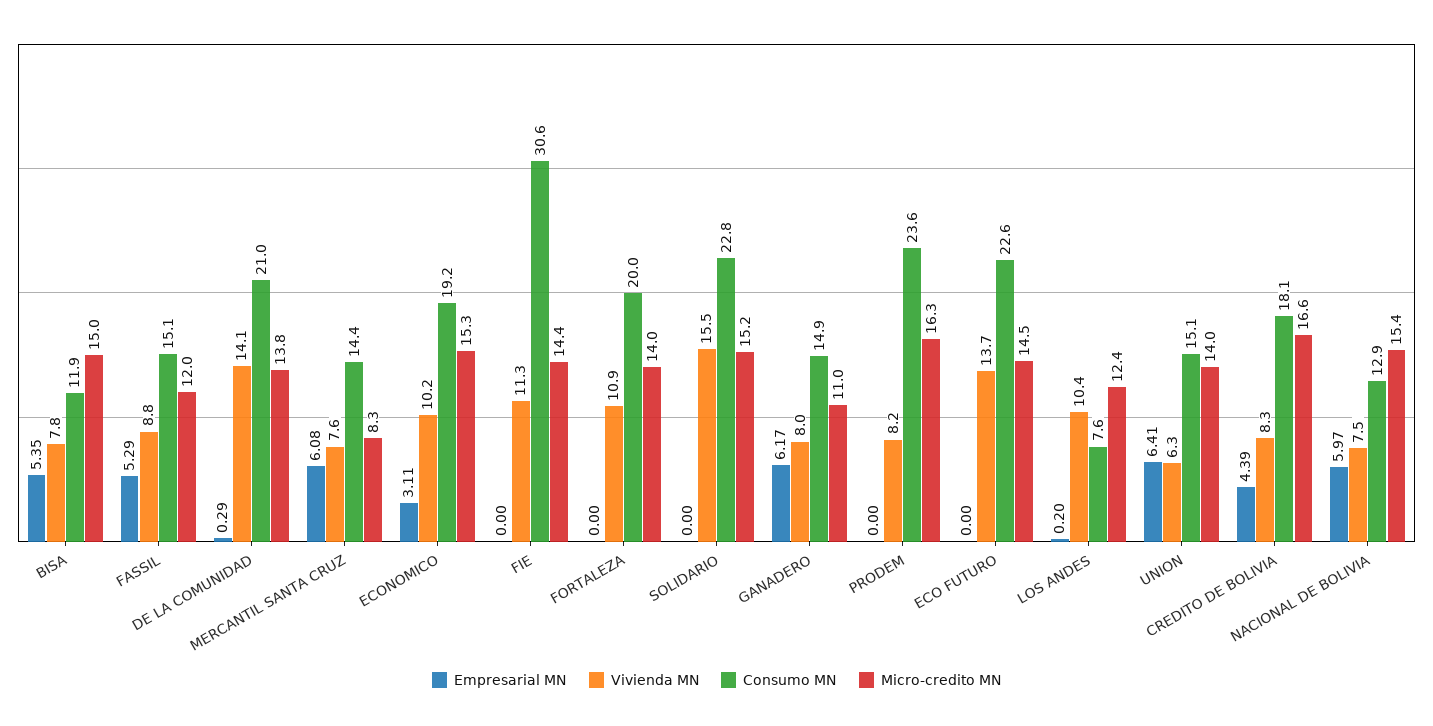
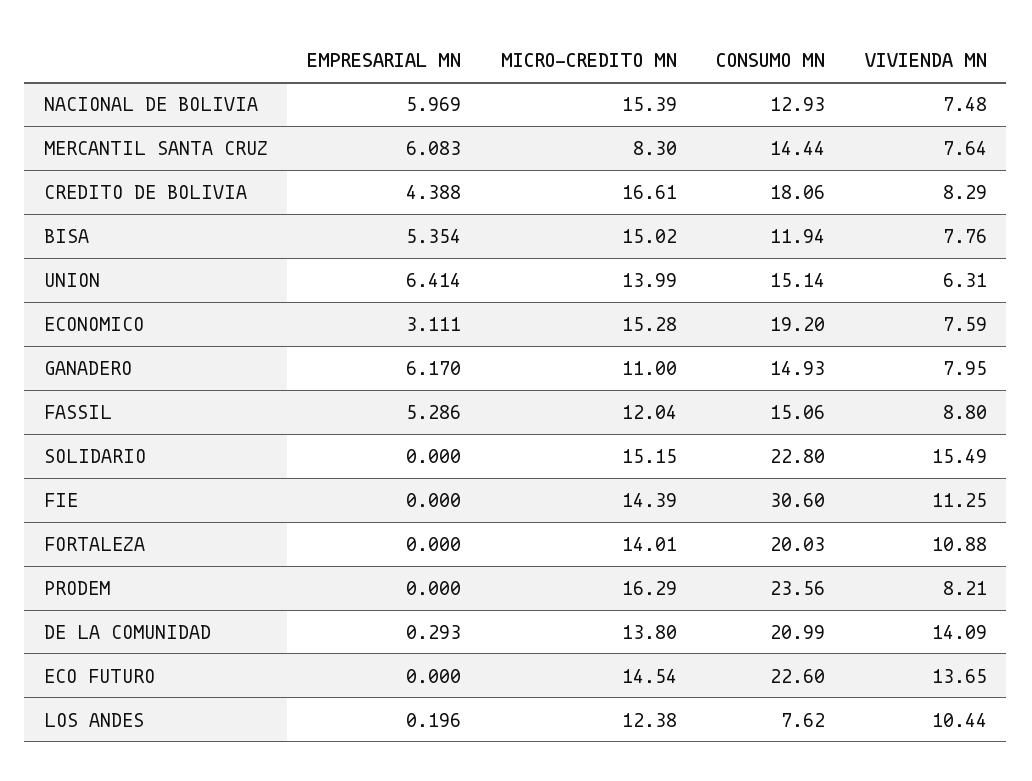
  {
    "Empresarial MN": {
      "BISA": 5.354,
      "FASSIL": 5.286,
      "DE LA COMUNIDAD": 0.293,
      "MERCANTIL SANTA CRUZ": 6.083,
      "ECONOMICO": 3.111,
      "FIE": 0,
      "FORTALEZA": 0,
      "SOLIDARIO": 0,
      "GANADERO": 6.17,
      "PRODEM": 0,
      "ECO FUTURO": 0,
      "LOS ANDES": 0.196,
      "UNION": 6.414,
      "CREDITO DE BOLIVIA": 4.388,
      "NACIONAL DE BOLIVIA": 5.969
    },
    "Vivienda MN": {
      "BISA": 7.76,
      "FASSIL": 8.8,
      "DE LA COMUNIDAD": 14.09,
      "MERCANTIL SANTA CRUZ": 7.64,
-     "ECONOMICO": 10.2,
+     "ECONOMICO": 7.59,
      "FIE": 11.25,
      "FORTALEZA": 10.88,
      "SOLIDARIO": 15.49,
      "GANADERO": 7.95,
      "PRODEM": 8.21,
      "ECO FUTURO": 13.65,
      "LOS ANDES": 10.44,
      "UNION": 6.31,
      "CREDITO DE BOLIVIA": 8.29,
      "NACIONAL DE BOLIVIA": 7.48
    },
    "Consumo MN": {
      "BISA": 11.94,
      "FASSIL": 15.06,
      "DE LA COMUNIDAD": 20.99,
      "MERCANTIL SANTA CRUZ": 14.44,
      "ECONOMICO": 19.2,
      "FIE": 30.6,
      "FORTALEZA": 20.03,
      "SOLIDARIO": 22.8,
      "GANADERO": 14.93,
      "PRODEM": 23.56,
      "ECO FUTURO": 22.6,
      "LOS ANDES": 7.62,
      "UNION": 15.14,
      "CREDITO DE BOLIVIA": 18.06,
      "NACIONAL DE BOLIVIA": 12.93
    },
    "Micro-credito MN": {
      "BISA": 15.02,
      "FASSIL": 12.04,
      "DE LA COMUNIDAD": 13.8,
      "MERCANTIL SANTA CRUZ": 8.3,
      "ECONOMICO": 15.28,
      "FIE": 14.39,
      "FORTALEZA": 14.01,
      "SOLIDARIO": 15.15,
      "GANADERO": 11,
      "PRODEM": 16.29,
      "ECO FUTURO": 14.54,
      "LOS ANDES": 12.38,
      "UNION": 13.99,
      "CREDITO DE BOLIVIA": 16.61,
      "NACIONAL DE BOLIVIA": 15.39
    }
  }

